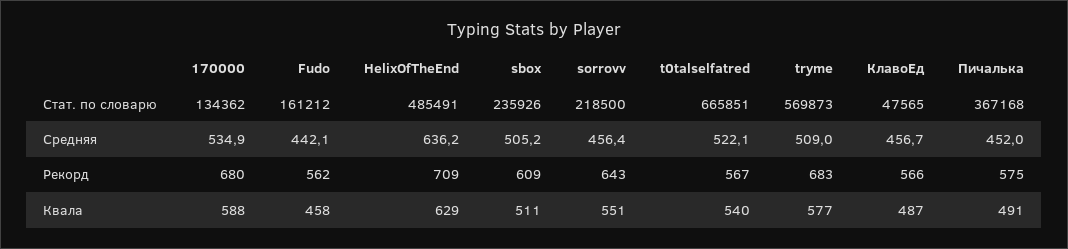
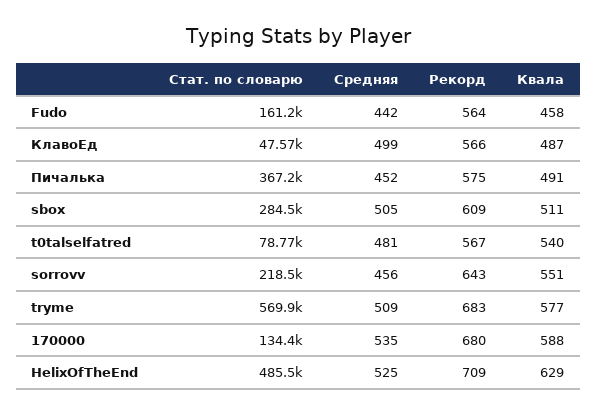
  {
    "170000": {
      "Стат. по словарю": 134362,
      "Средняя": 534.9,
      "Рекорд": 680,
      "Квала": 588
    },
    "Fudo": {
      "Стат. по словарю": 161212,
      "Средняя": 442.1,
-     "Рекорд": 562,
+     "Рекорд": 564,
      "Квала": 458
    },
    "HelixOfTheEnd": {
      "Стат. по словарю": 485491,
-     "Средняя": 636.2,
+     "Средняя": 525,
      "Рекорд": 709,
      "Квала": 629
    },
    "sbox": {
-     "Стат. по словарю": 235926,
+     "Стат. по словарю": 284500,
      "Средняя": 505.2,
      "Рекорд": 609,
      "Квала": 511
    },
    "sorrovv": {
      "Стат. по словарю": 218500,
      "Средняя": 456.4,
      "Рекорд": 643,
      "Квала": 551
    },
    "t0talselfatred": {
-     "Стат. по словарю": 665851,
+     "Стат. по словарю": 78770,
-     "Средняя": 522.1,
+     "Средняя": 481,
      "Рекорд": 567,
      "Квала": 540
    },
    "tryme": {
      "Стат. по словарю": 569873,
      "Средняя": 509,
      "Рекорд": 683,
      "Квала": 577
    },
    "КлавоЕд": {
      "Стат. по словарю": 47565,
-     "Средняя": 456.7,
+     "Средняя": 499,
      "Рекорд": 566,
      "Квала": 487
    },
    "Пичалька": {
      "Стат. по словарю": 367168,
      "Средняя": 452,
      "Рекорд": 575,
      "Квала": 491
    }
  }

